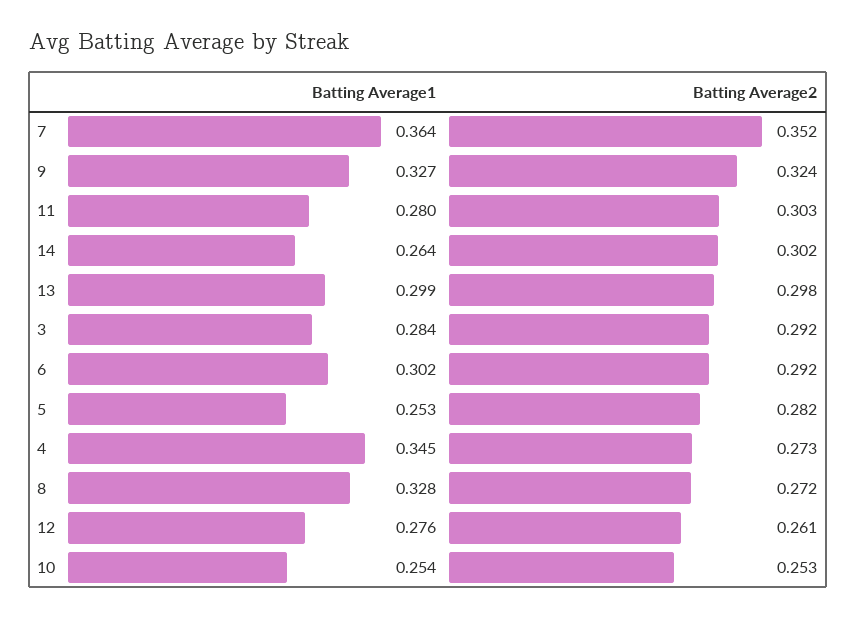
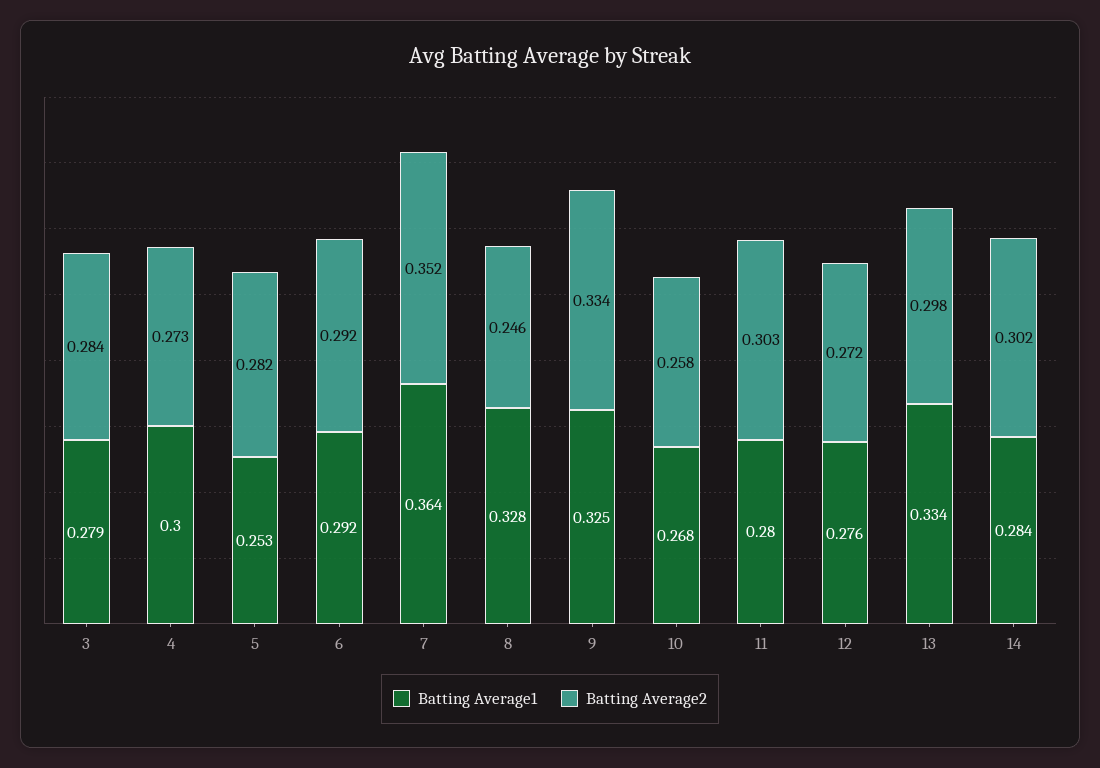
  {
    "Batting Average1": {
      "7": 0.364,
-     "9": 0.327,
+     "9": 0.325,
      "11": 0.28,
-     "14": 0.264,
+     "14": 0.284,
-     "13": 0.299,
+     "13": 0.334,
-     "3": 0.284,
+     "3": 0.279,
-     "6": 0.302,
+     "6": 0.292,
      "5": 0.253,
-     "4": 0.345,
+     "4": 0.3,
      "8": 0.328,
      "12": 0.276,
-     "10": 0.254
+     "10": 0.268
    },
    "Batting Average2": {
      "7": 0.352,
-     "9": 0.324,
+     "9": 0.334,
      "11": 0.303,
      "14": 0.302,
      "13": 0.298,
-     "3": 0.292,
+     "3": 0.284,
      "6": 0.292,
      "5": 0.282,
      "4": 0.273,
-     "8": 0.272,
+     "8": 0.246,
-     "12": 0.261,
+     "12": 0.272,
-     "10": 0.253
+     "10": 0.258
    }
  }

